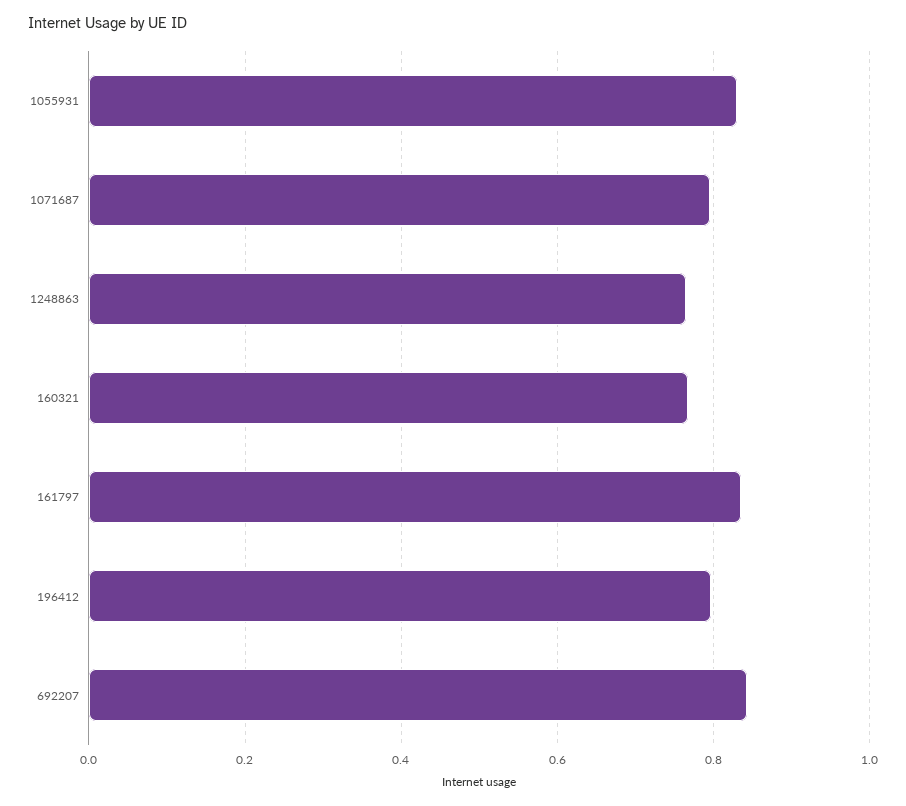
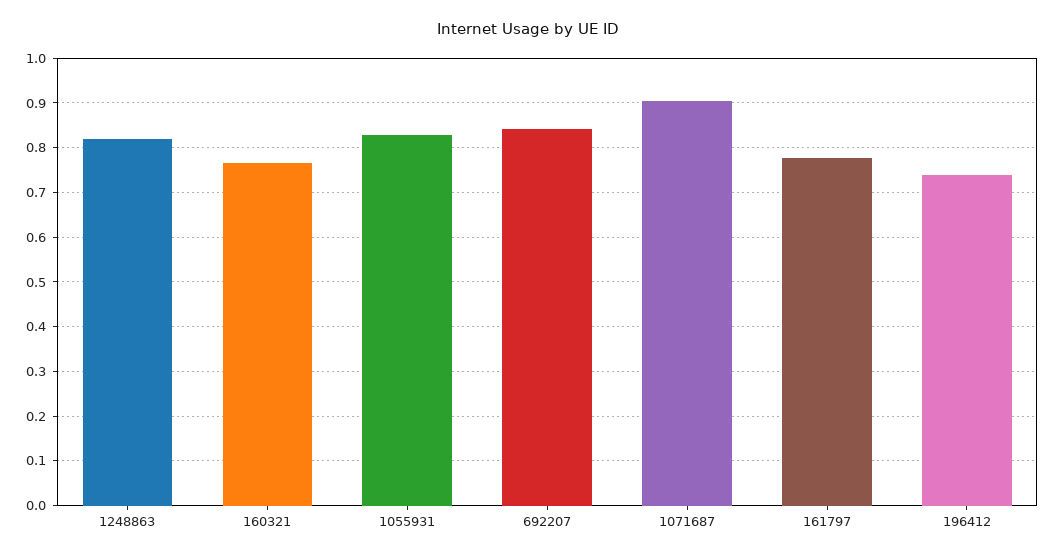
  {
    "1055931": 0.82,
-   "1071687": 0.8,
+   "1071687": 0.9,
-   "1248863": 0.76,
+   "1248863": 0.82,
    "160321": 0.76,
-   "161797": 0.84,
+   "161797": 0.78,
-   "196412": 0.8,
+   "196412": 0.74,
    "692207": 0.84
  }

